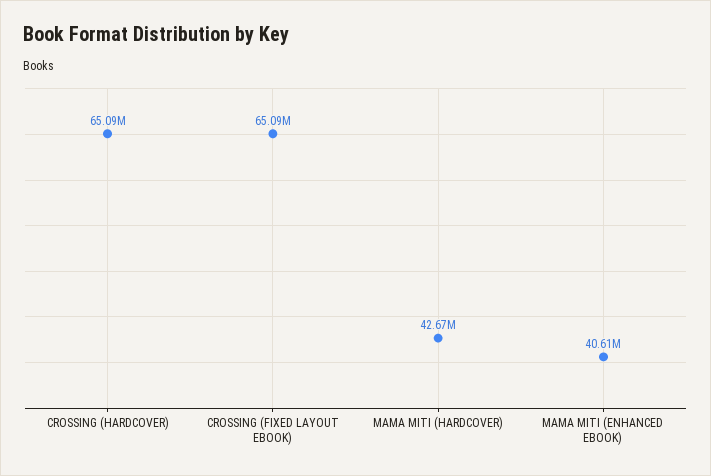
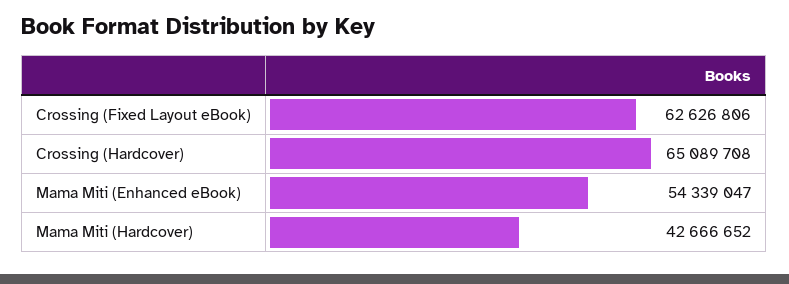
  {
    "CROSSING (HARDCOVER)": 65089708,
-   "CROSSING (FIXED LAYOUT EBOOK)": 65090000,
+   "CROSSING (FIXED LAYOUT EBOOK)": 62626806,
    "MAMA MITI (HARDCOVER)": 42666652,
-   "MAMA MITI (ENHANCED EBOOK)": 40610000
+   "MAMA MITI (ENHANCED EBOOK)": 54339047
  }

